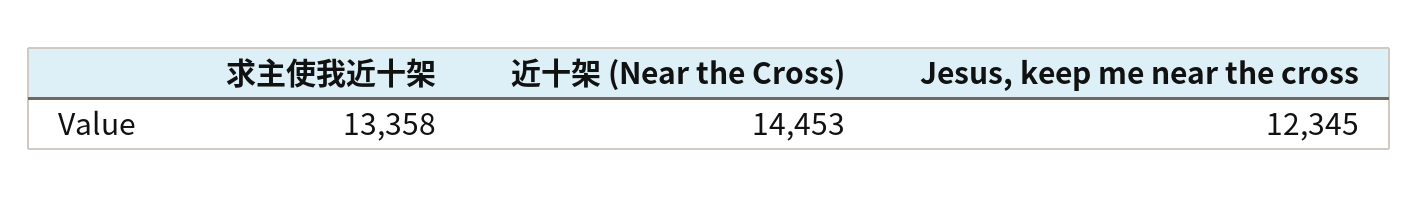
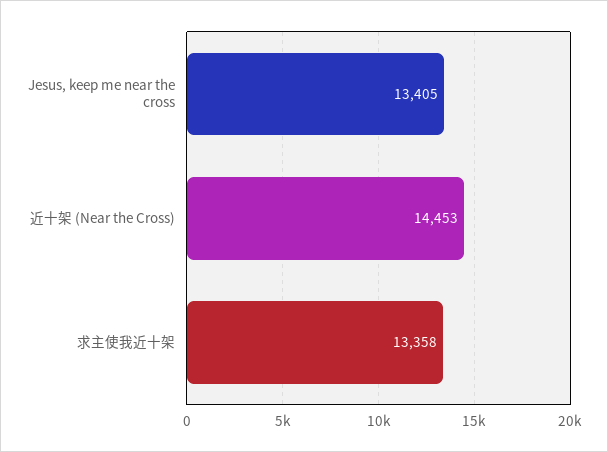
  {
    "求主使我近十架": 13358,
    "近十架 (Near the Cross)": 14453,
-   "Jesus, keep me near the cross": 12345
+   "Jesus, keep me near the cross": 13405
  }

